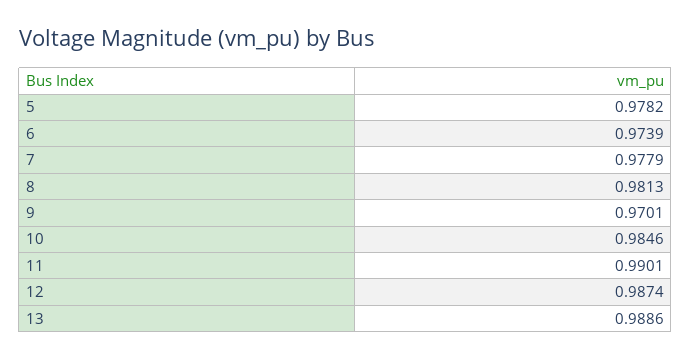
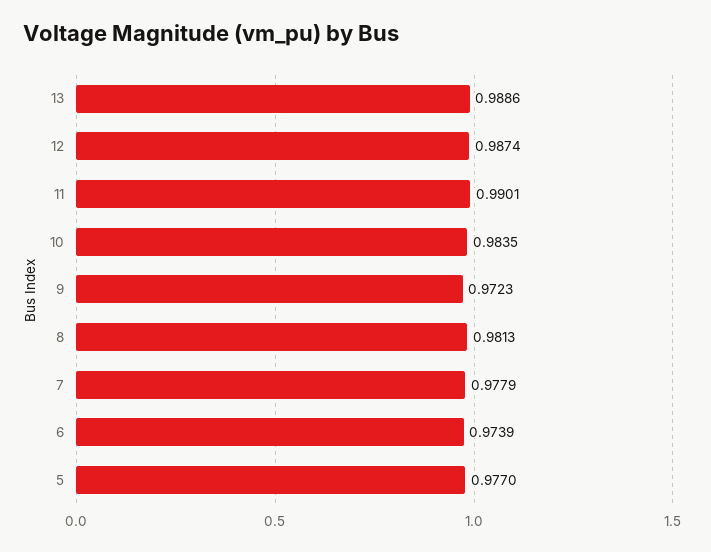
  {
-   "5": 0.9782,
+   "5": 0.977,
    "6": 0.9739,
    "7": 0.9779,
    "8": 0.9813,
-   "9": 0.9701,
+   "9": 0.9723,
-   "10": 0.9846,
+   "10": 0.9835,
    "11": 0.9901,
    "12": 0.9874,
    "13": 0.9886
  }

